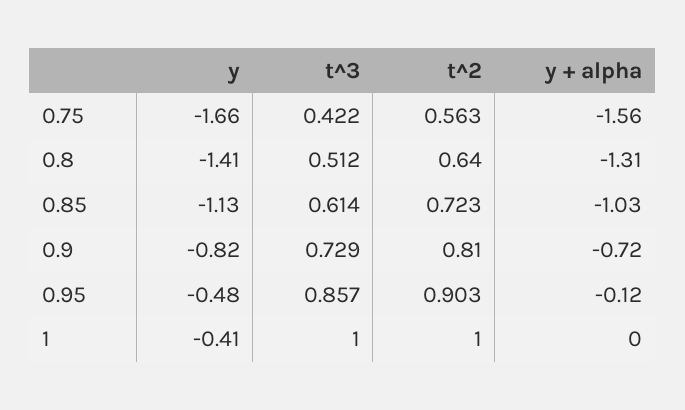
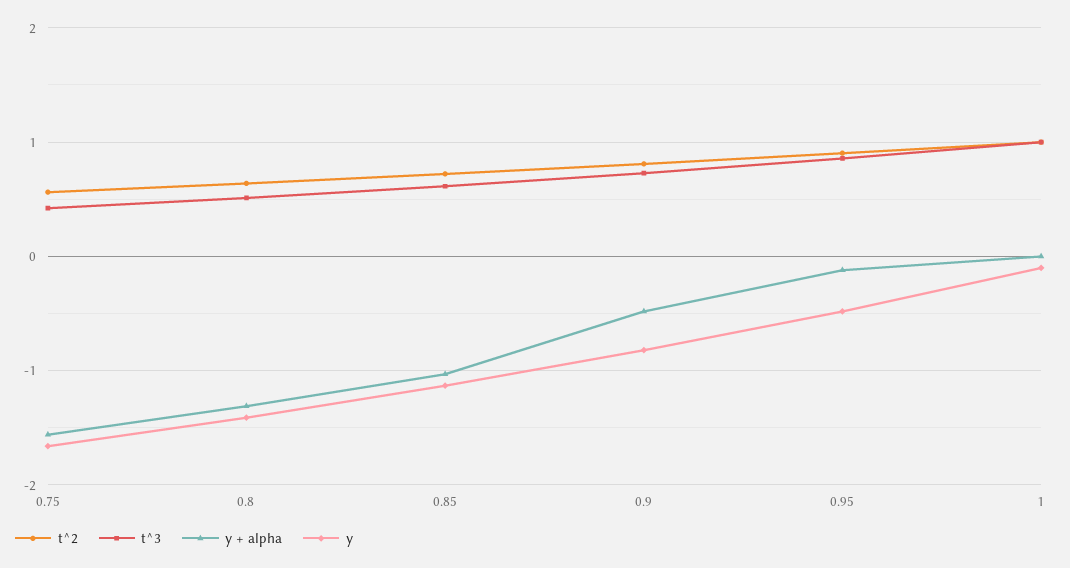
  {
    "y": {
      "0.75": -1.66,
      "0.8": -1.41,
      "0.85": -1.13,
      "0.9": -0.82,
      "0.95": -0.48,
-     "1": -0.41
+     "1": -0.1
    },
    "t^3": {
      "0.75": 0.422,
      "0.8": 0.512,
      "0.85": 0.614,
      "0.9": 0.729,
      "0.95": 0.857,
      "1": 1
    },
    "t^2": {
      "0.75": 0.563,
      "0.8": 0.64,
      "0.85": 0.723,
      "0.9": 0.81,
      "0.95": 0.903,
      "1": 1
    },
    "y + alpha": {
      "0.75": -1.56,
      "0.8": -1.31,
      "0.85": -1.03,
-     "0.9": -0.72,
+     "0.9": -0.5,
      "0.95": -0.12,
      "1": 0
    }
  }

